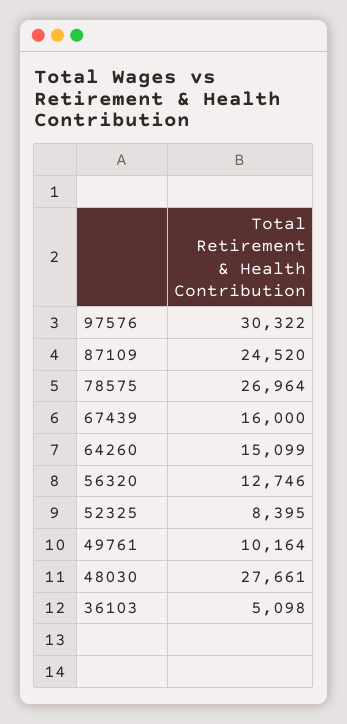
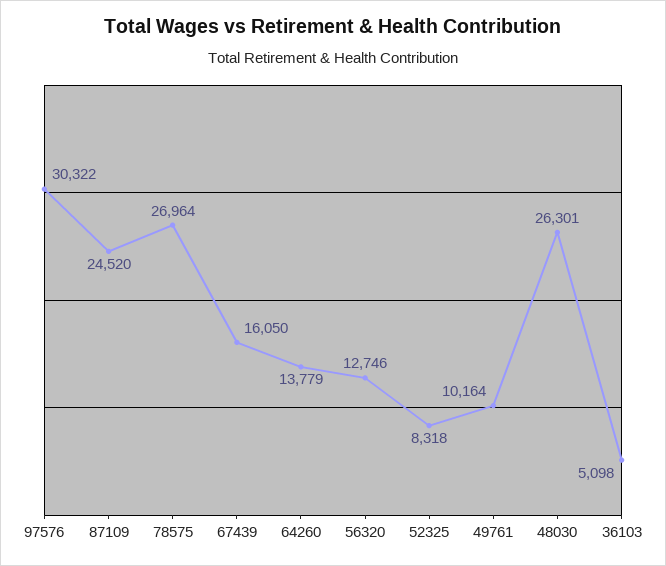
  {
    "97576": 30322,
    "87109": 24520,
    "78575": 26964,
-   "67439": 16000,
+   "67439": 16050,
-   "64260": 15099,
+   "64260": 13779,
    "56320": 12746,
-   "52325": 8395,
+   "52325": 8318,
    "49761": 10164,
-   "48030": 27661,
+   "48030": 26301,
    "36103": 5098
  }

